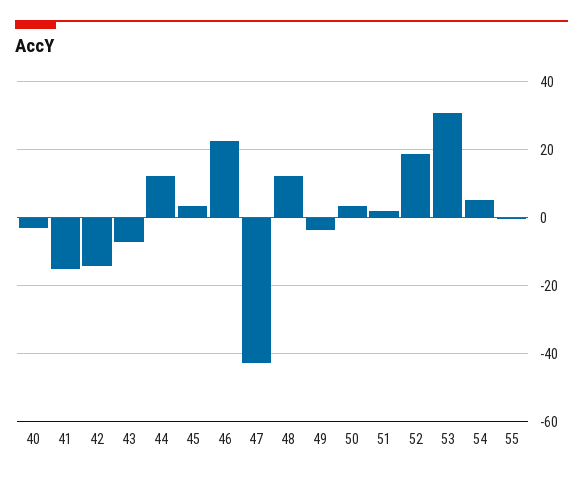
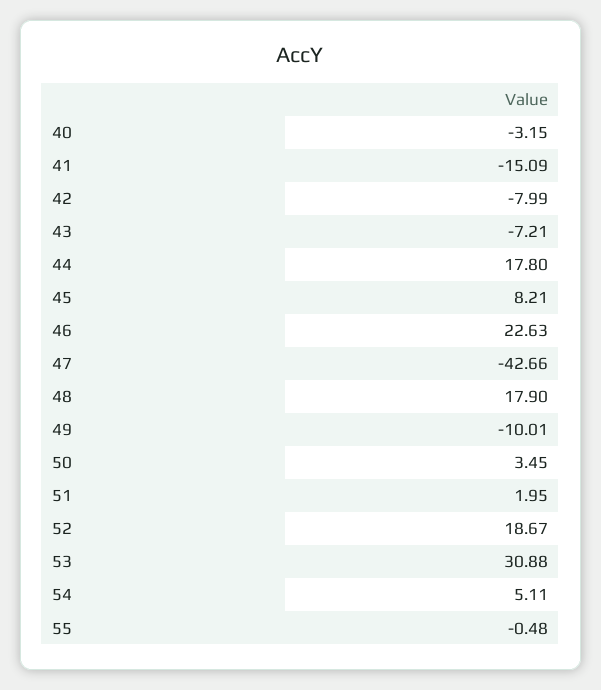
  {
    "40": -3.15,
    "41": -15.09,
-   "42": -14,
+   "42": -7.99,
    "43": -7.21,
-   "44": 12,
+   "44": 17.8,
-   "45": 4,
+   "45": 8.21,
    "46": 22.63,
    "47": -42.66,
-   "48": 12,
+   "48": 17.9,
-   "49": -4,
+   "49": -10.01,
    "50": 3.45,
    "51": 1.95,
    "52": 18.67,
    "53": 30.88,
    "54": 5.11,
    "55": -0.48
  }

